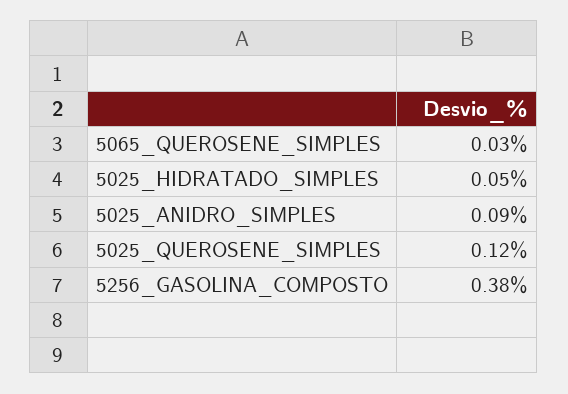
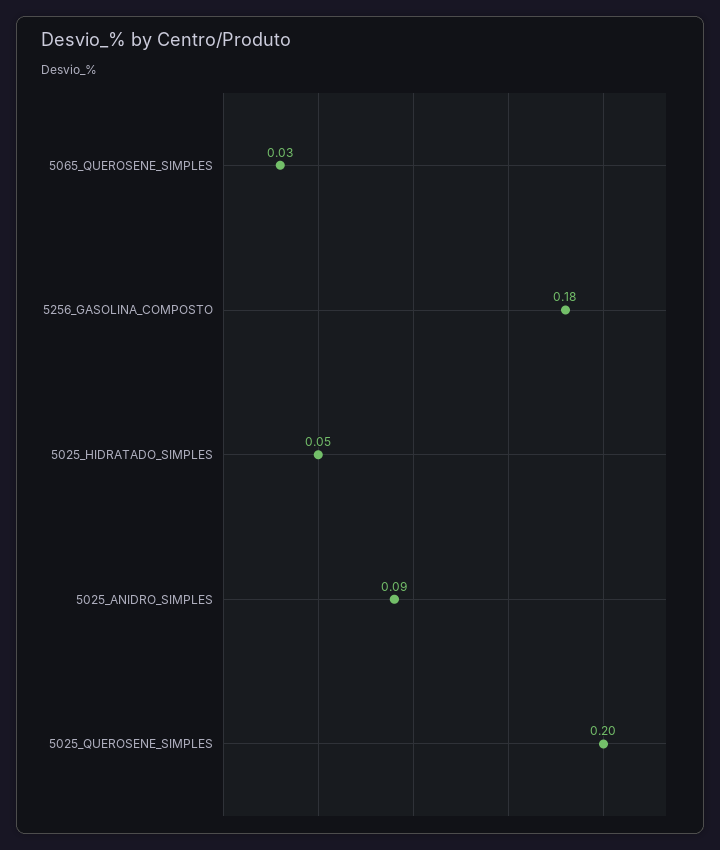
  {
    "5065_QUEROSENE_SIMPLES": 0.03,
    "5025_HIDRATADO_SIMPLES": 0.05,
    "5025_ANIDRO_SIMPLES": 0.09,
-   "5025_QUEROSENE_SIMPLES": 0.12,
+   "5025_QUEROSENE_SIMPLES": 0.2,
-   "5256_GASOLINA_COMPOSTO": 0.38
+   "5256_GASOLINA_COMPOSTO": 0.18
  }

